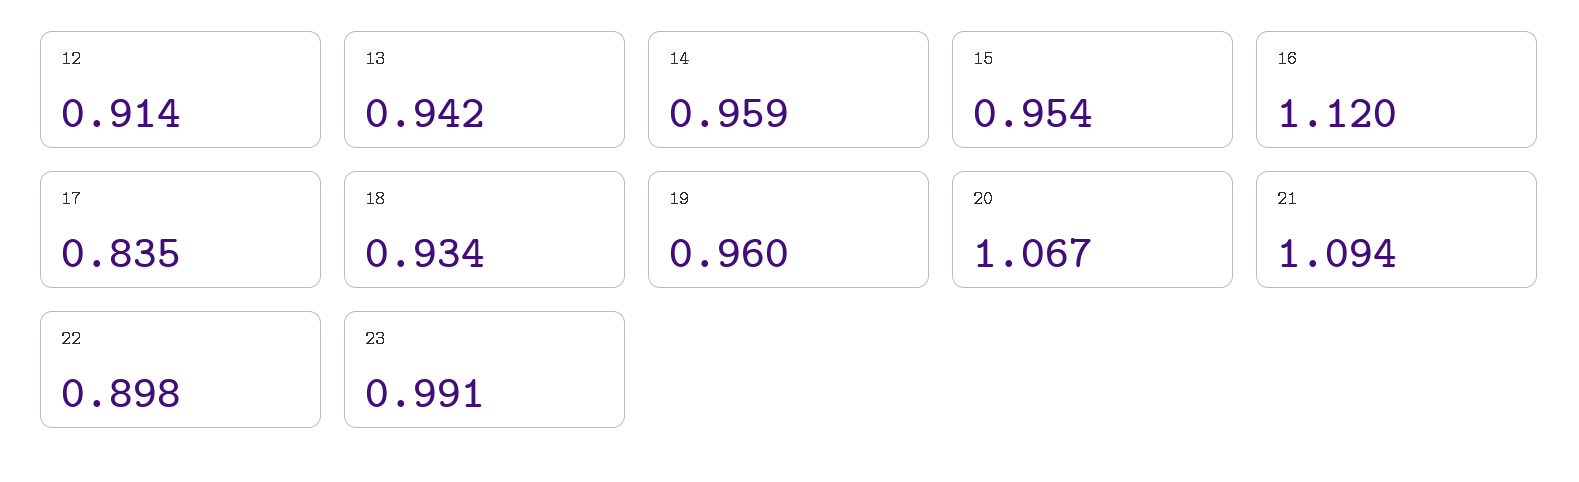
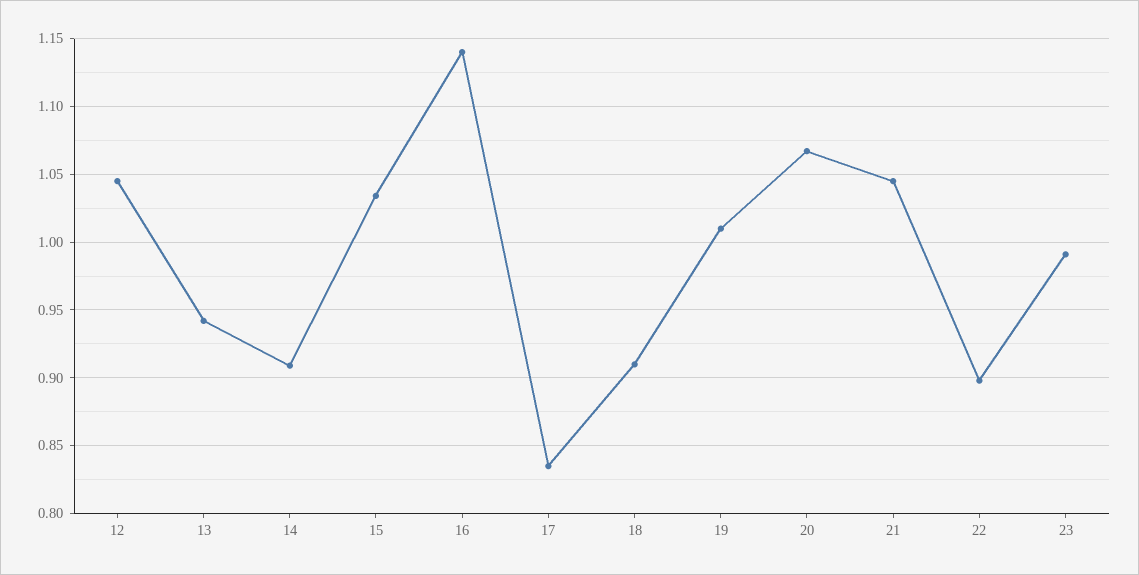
  {
-   "12": 0.914,
+   "12": 1.045,
    "13": 0.942,
-   "14": 0.959,
+   "14": 0.91,
-   "15": 0.954,
+   "15": 1.035,
-   "16": 1.12,
+   "16": 1.14,
    "17": 0.835,
-   "18": 0.934,
+   "18": 0.91,
-   "19": 0.96,
+   "19": 1.01,
    "20": 1.067,
-   "21": 1.094,
+   "21": 1.045,
    "22": 0.898,
    "23": 0.991
  }

